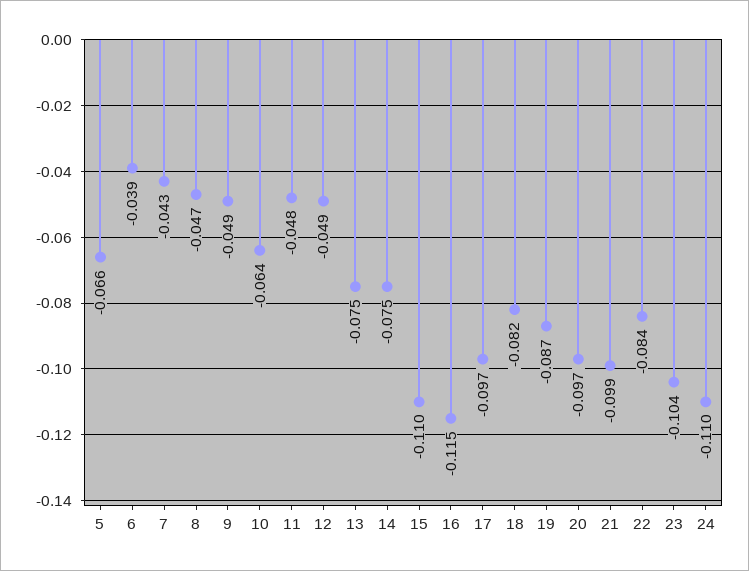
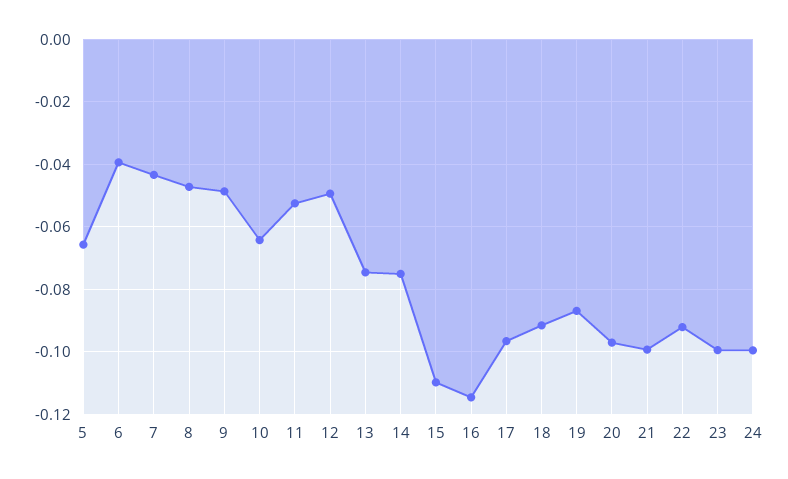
  {
    "5": -0.066,
    "6": -0.039,
    "7": -0.043,
    "8": -0.047,
    "9": -0.049,
    "10": -0.064,
-   "11": -0.048,
+   "11": -0.052,
    "12": -0.049,
    "13": -0.075,
    "14": -0.075,
    "15": -0.11,
    "16": -0.115,
    "17": -0.097,
-   "18": -0.082,
+   "18": -0.092,
    "19": -0.087,
    "20": -0.097,
    "21": -0.099,
-   "22": -0.084,
+   "22": -0.092,
-   "23": -0.104,
+   "23": -0.1,
-   "24": -0.11
+   "24": -0.1
  }

